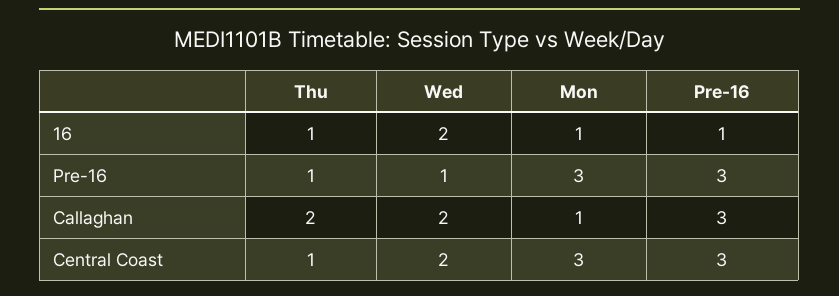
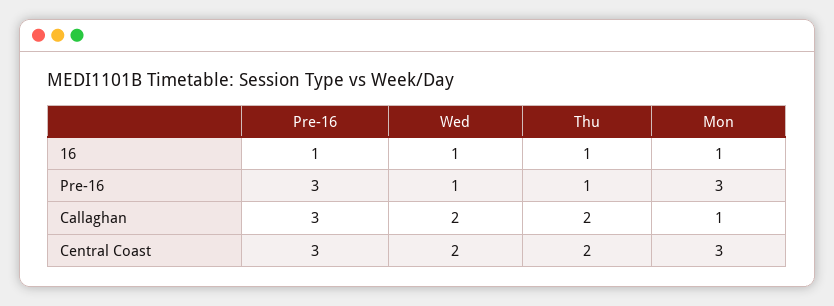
  {
    "Thu": {
      "16": 1,
      "Pre-16": 1,
      "Callaghan": 2,
-     "Central Coast": 1
+     "Central Coast": 2
    },
    "Wed": {
-     "16": 2,
+     "16": 1,
      "Pre-16": 1,
      "Callaghan": 2,
      "Central Coast": 2
    },
    "Mon": {
      "16": 1,
      "Pre-16": 3,
      "Callaghan": 1,
      "Central Coast": 3
    },
    "Pre-16": {
      "16": 1,
      "Pre-16": 3,
      "Callaghan": 3,
      "Central Coast": 3
    }
  }

